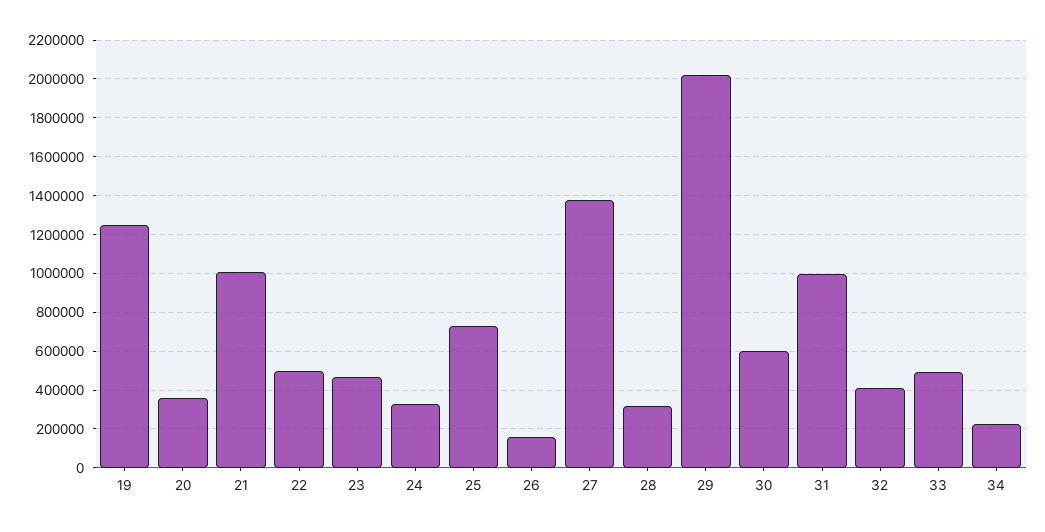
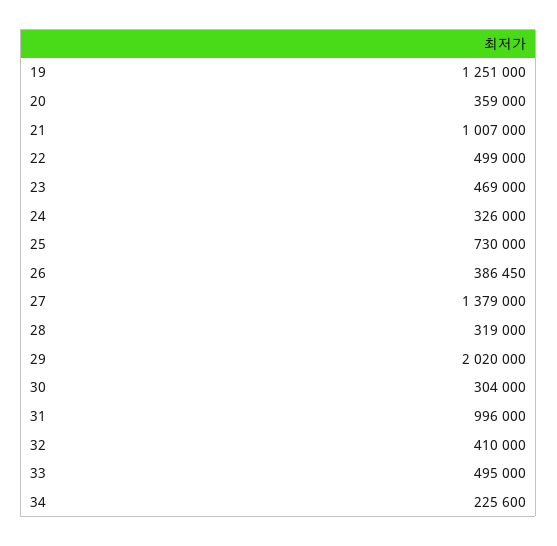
  {
    "19": 1251000,
    "20": 359000,
    "21": 1007000,
    "22": 499000,
    "23": 469000,
    "24": 326000,
    "25": 730000,
-   "26": 150000,
+   "26": 386450,
    "27": 1379000,
    "28": 319000,
    "29": 2020000,
-   "30": 600000,
+   "30": 304000,
    "31": 996000,
    "32": 410000,
    "33": 495000,
    "34": 225600
  }

